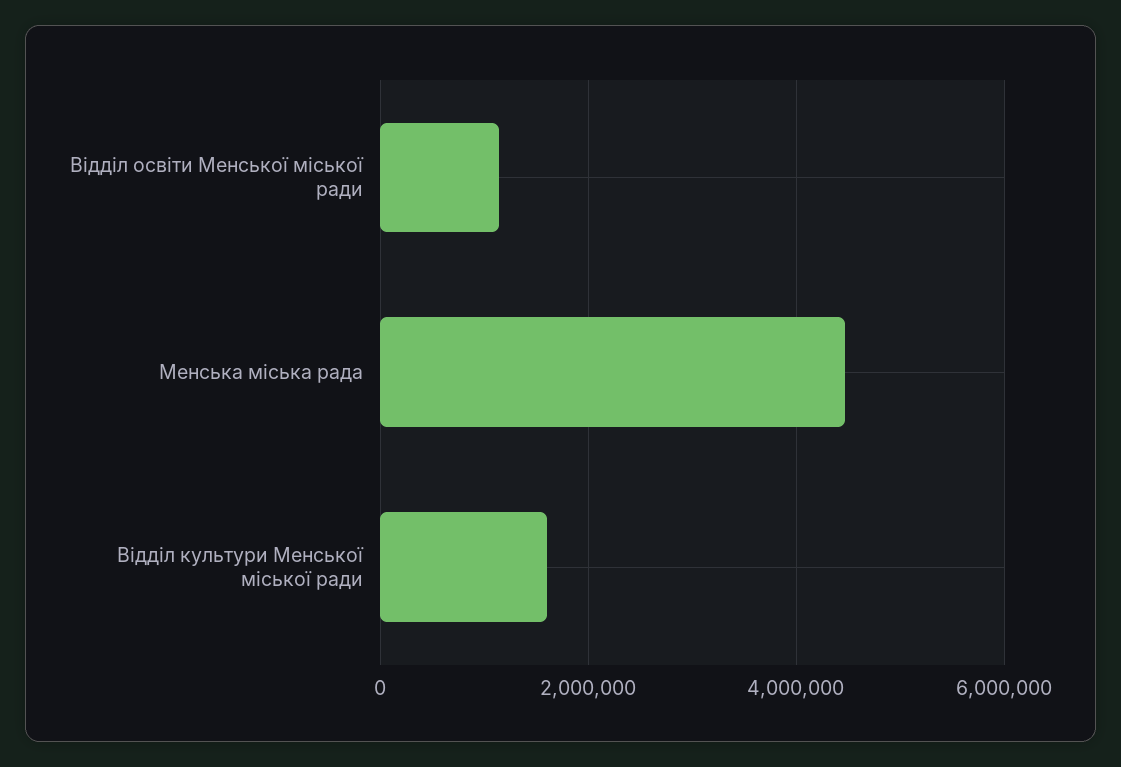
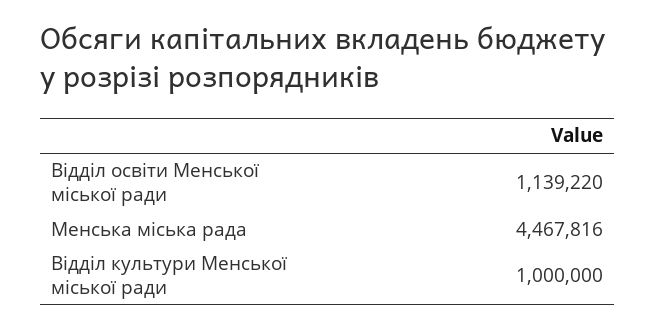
  {
    "Вiддiл освiти Менської мiської ради": 1139220,
    "Менська мiська рада": 4467816,
-   "Вiддiл культури Менської мiської ради": 1600000
+   "Вiддiл культури Менської мiської ради": 1000000
  }

